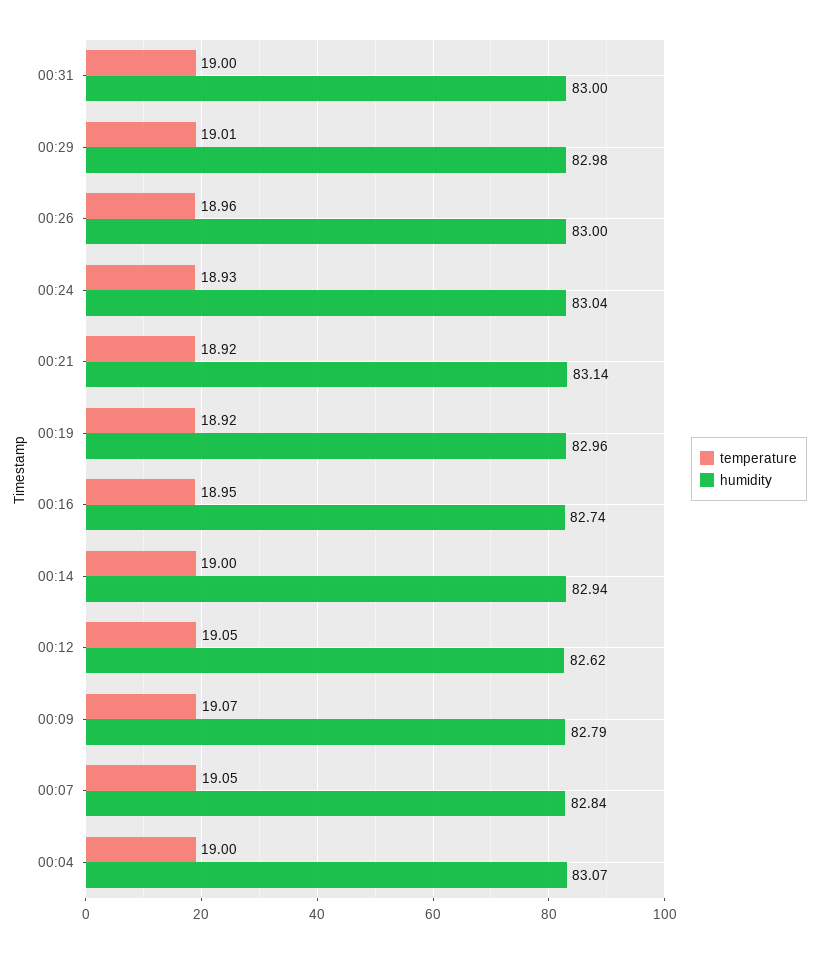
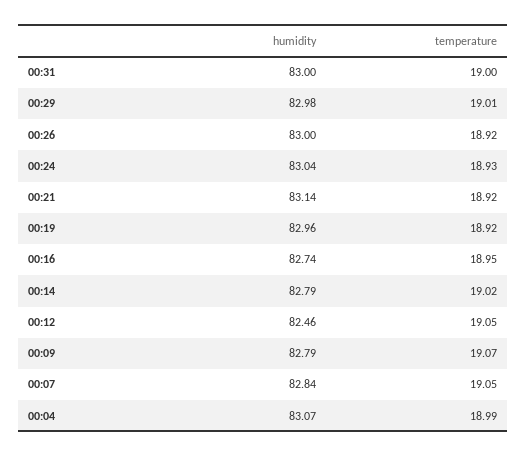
  {
    "temperature": {
      "00:31": 19,
      "00:29": 19.01,
-     "00:26": 18.96,
+     "00:26": 18.92,
      "00:24": 18.93,
      "00:21": 18.92,
      "00:19": 18.92,
      "00:16": 18.95,
-     "00:14": 19,
+     "00:14": 19.02,
      "00:12": 19.05,
      "00:09": 19.07,
      "00:07": 19.05,
-     "00:04": 19
+     "00:04": 18.99
    },
    "humidity": {
      "00:31": 83,
      "00:29": 82.98,
      "00:26": 83,
      "00:24": 83.04,
      "00:21": 83.14,
      "00:19": 82.96,
      "00:16": 82.74,
-     "00:14": 82.94,
+     "00:14": 82.79,
-     "00:12": 82.62,
+     "00:12": 82.46,
      "00:09": 82.79,
      "00:07": 82.84,
      "00:04": 83.07
    }
  }

